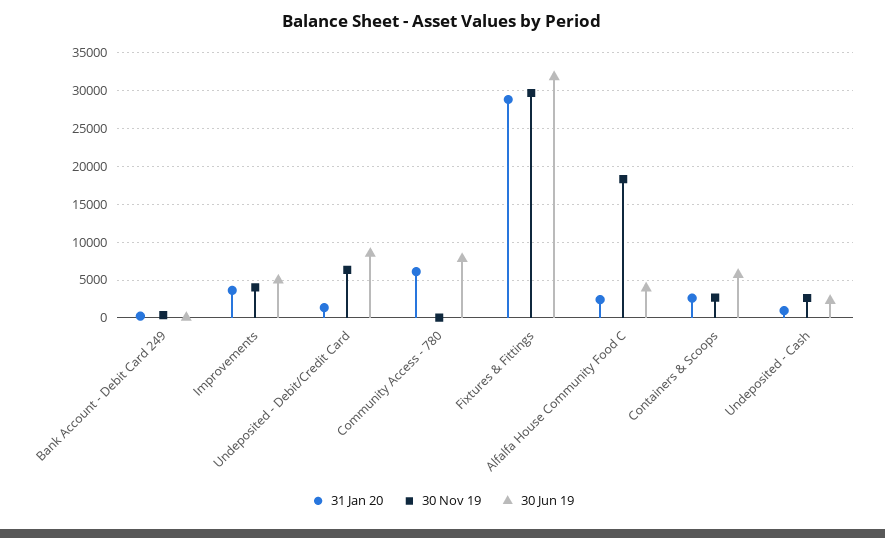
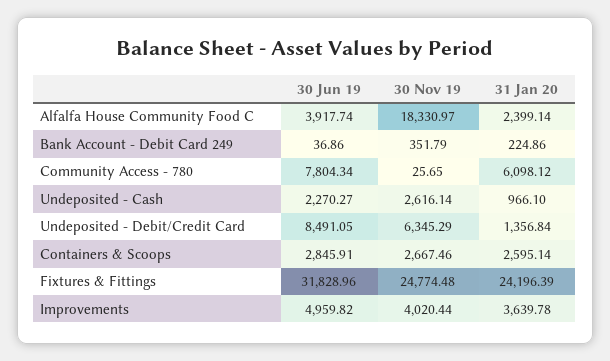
  {
    "31 Jan 20": {
      "Bank Account - Debit Card 249": 224.86,
      "Improvements": 3639.78,
      "Undeposited - Debit/Credit Card": 1356.84,
      "Community Access - 780": 6098.12,
-     "Fixtures & Fittings": 29000,
+     "Fixtures & Fittings": 24196.39,
      "Alfalfa House Community Food C": 2399.14,
      "Containers & Scoops": 2595.14,
      "Undeposited - Cash": 966.1
    },
    "30 Nov 19": {
      "Bank Account - Debit Card 249": 351.79,
      "Improvements": 4020.44,
      "Undeposited - Debit/Credit Card": 6345.29,
      "Community Access - 780": 25.65,
-     "Fixtures & Fittings": 30000,
+     "Fixtures & Fittings": 24774.48,
      "Alfalfa House Community Food C": 18330.97,
      "Containers & Scoops": 2667.46,
      "Undeposited - Cash": 2616.14
    },
    "30 Jun 19": {
      "Bank Account - Debit Card 249": 36.86,
      "Improvements": 4959.82,
      "Undeposited - Debit/Credit Card": 8491.05,
      "Community Access - 780": 7804.34,
      "Fixtures & Fittings": 31828.96,
      "Alfalfa House Community Food C": 3917.74,
-     "Containers & Scoops": 6000,
+     "Containers & Scoops": 2845.91,
      "Undeposited - Cash": 2270.27
    }
  }

